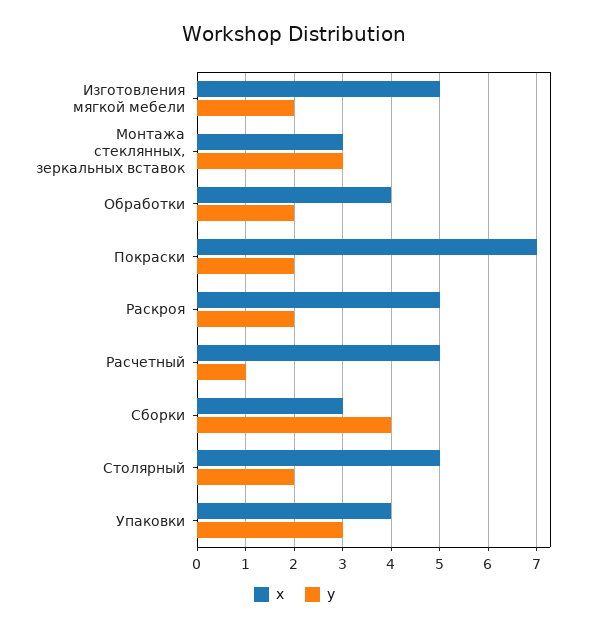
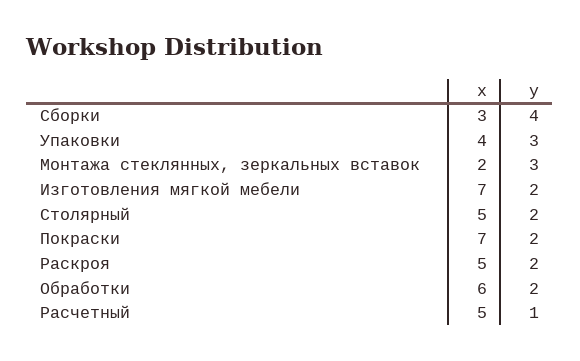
  {
    "x": {
-     "Изготовления мягкой мебели": 5,
+     "Изготовления мягкой мебели": 7,
-     "Монтажа стеклянных, зеркальных вставок": 3,
+     "Монтажа стеклянных, зеркальных вставок": 2,
-     "Обработки": 4,
+     "Обработки": 6,
      "Покраски": 7,
      "Раскроя": 5,
      "Расчетный": 5,
      "Сборки": 3,
      "Столярный": 5,
      "Упаковки": 4
    },
    "y": {
      "Изготовления мягкой мебели": 2,
      "Монтажа стеклянных, зеркальных вставок": 3,
      "Обработки": 2,
      "Покраски": 2,
      "Раскроя": 2,
      "Расчетный": 1,
      "Сборки": 4,
      "Столярный": 2,
      "Упаковки": 3
    }
  }

